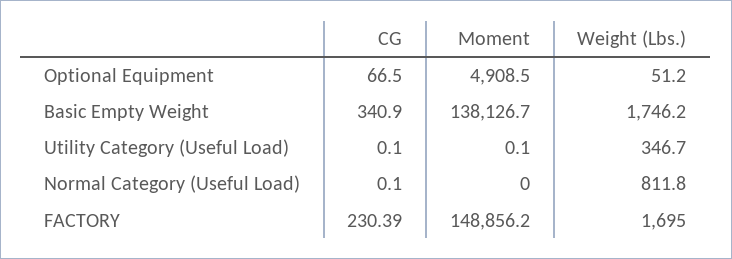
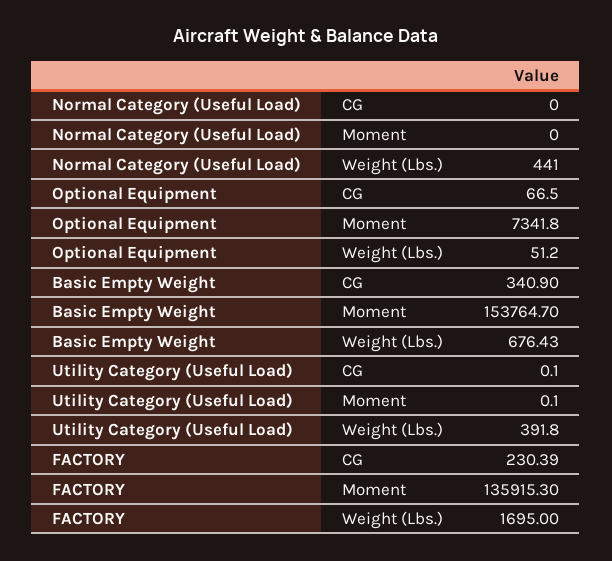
  {
    "CG": {
      "Optional Equipment": 66.5,
      "Basic Empty Weight": 340.9,
      "Utility Category (Useful Load)": 0.1,
-     "Normal Category (Useful Load)": 0.1,
+     "Normal Category (Useful Load)": 0,
      "FACTORY": 230.39
    },
    "Moment": {
-     "Optional Equipment": 4908.5,
+     "Optional Equipment": 7341.8,
-     "Basic Empty Weight": 138126.7,
+     "Basic Empty Weight": 153764.7,
      "Utility Category (Useful Load)": 0.1,
      "Normal Category (Useful Load)": 0,
-     "FACTORY": 148856.2
+     "FACTORY": 135915.3
    },
    "Weight (Lbs.)": {
      "Optional Equipment": 51.2,
-     "Basic Empty Weight": 1746.2,
+     "Basic Empty Weight": 676.43,
-     "Utility Category (Useful Load)": 346.7,
+     "Utility Category (Useful Load)": 391.8,
-     "Normal Category (Useful Load)": 811.8,
+     "Normal Category (Useful Load)": 441,
      "FACTORY": 1695
    }
  }

